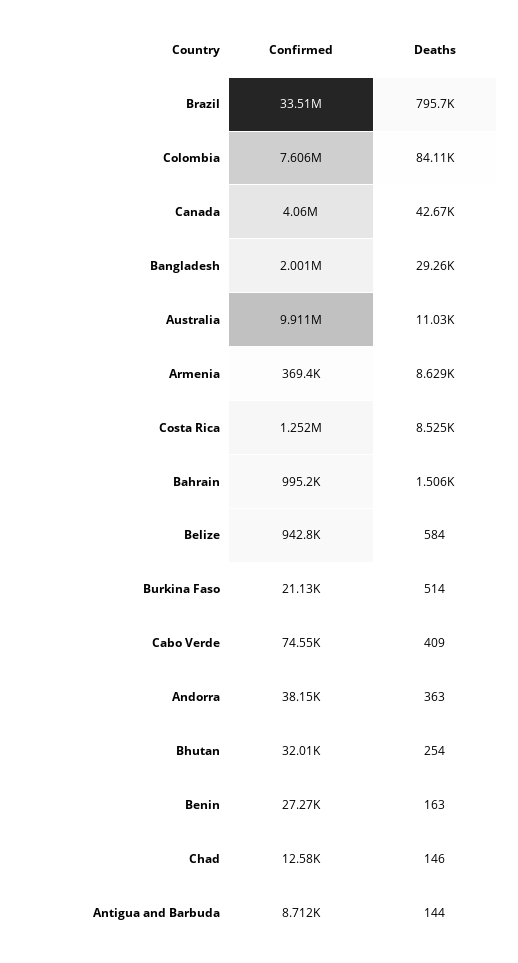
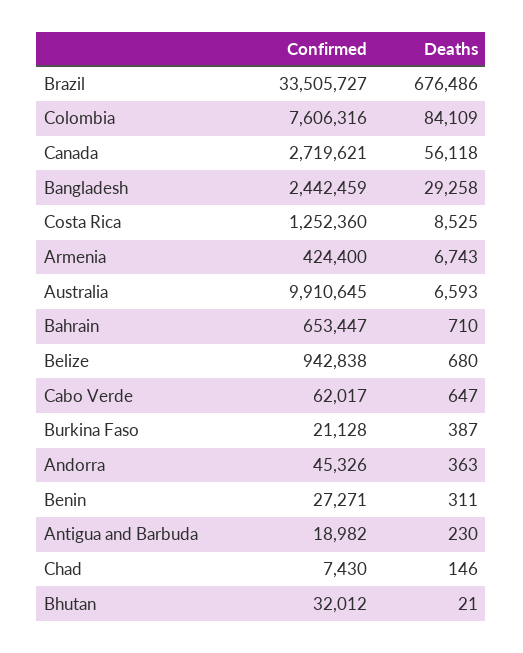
  {
    "Confirmed": {
      "Brazil": 33505727,
      "Colombia": 7606316,
-     "Canada": 4060000,
+     "Canada": 2719621,
-     "Bangladesh": 2001000,
+     "Bangladesh": 2442459,
      "Australia": 9910645,
-     "Armenia": 369400,
+     "Armenia": 424400,
      "Costa Rica": 1252360,
-     "Bahrain": 995200,
+     "Bahrain": 653447,
      "Belize": 942838,
      "Burkina Faso": 21128,
-     "Cabo Verde": 74550,
+     "Cabo Verde": 62017,
-     "Andorra": 38150,
+     "Andorra": 45326,
      "Bhutan": 32012,
      "Benin": 27271,
-     "Chad": 12580,
+     "Chad": 7430,
-     "Antigua and Barbuda": 8712
+     "Antigua and Barbuda": 18982
    },
    "Deaths": {
-     "Brazil": 795700,
+     "Brazil": 676486,
      "Colombia": 84109,
-     "Canada": 42670,
+     "Canada": 56118,
      "Bangladesh": 29258,
-     "Australia": 11030,
+     "Australia": 6593,
-     "Armenia": 8629,
+     "Armenia": 6743,
      "Costa Rica": 8525,
-     "Bahrain": 1506,
+     "Bahrain": 710,
-     "Belize": 584,
+     "Belize": 680,
-     "Burkina Faso": 514,
+     "Burkina Faso": 387,
-     "Cabo Verde": 409,
+     "Cabo Verde": 647,
      "Andorra": 363,
-     "Bhutan": 254,
+     "Bhutan": 21,
-     "Benin": 163,
+     "Benin": 311,
      "Chad": 146,
-     "Antigua and Barbuda": 144
+     "Antigua and Barbuda": 230
    }
  }

